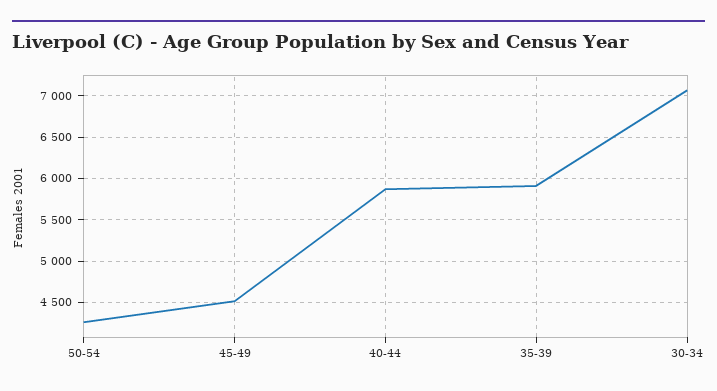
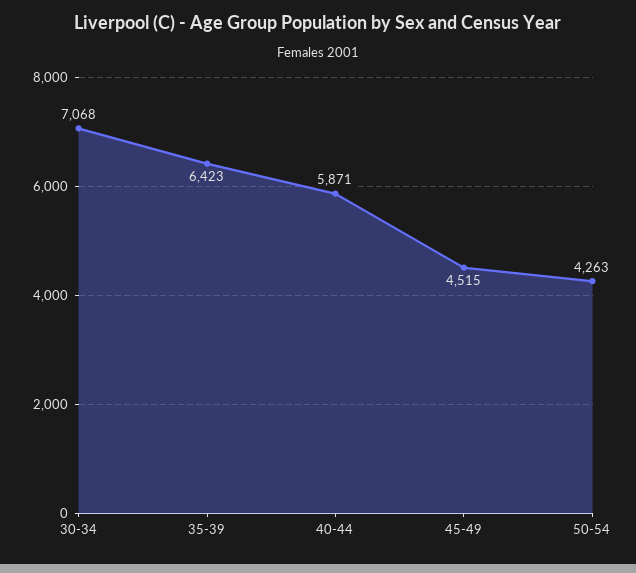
  {
    "50-54": 4263,
    "45-49": 4515,
    "40-44": 5871,
-   "35-39": 5900,
+   "35-39": 6423,
    "30-34": 7068
  }

